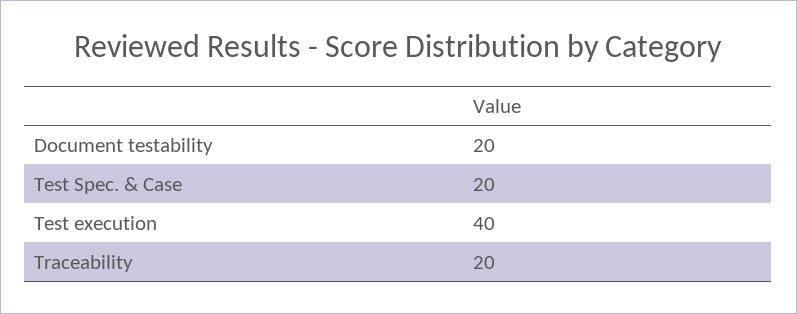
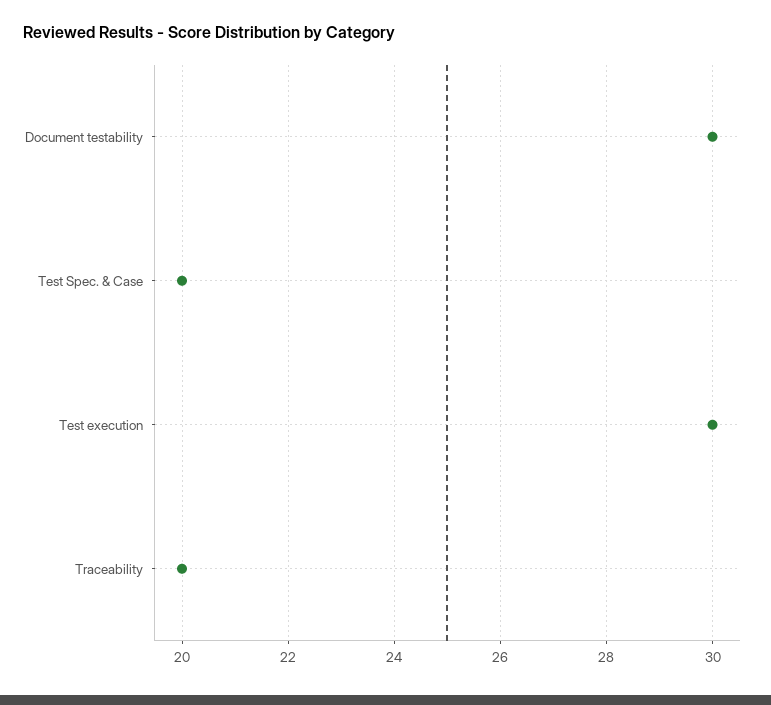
  {
-   "Document testability": 20,
+   "Document testability": 30,
    "Test Spec. & Case": 20,
-   "Test execution": 40,
+   "Test execution": 30,
    "Traceability": 20
  }

